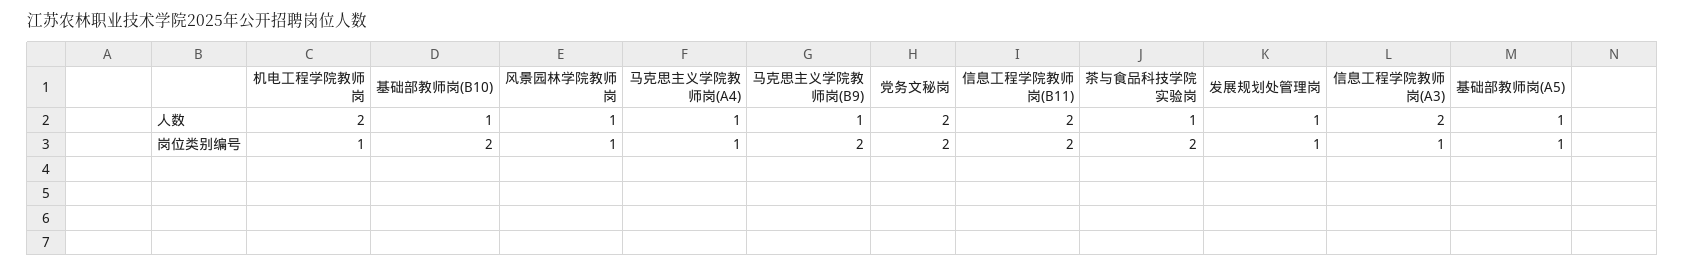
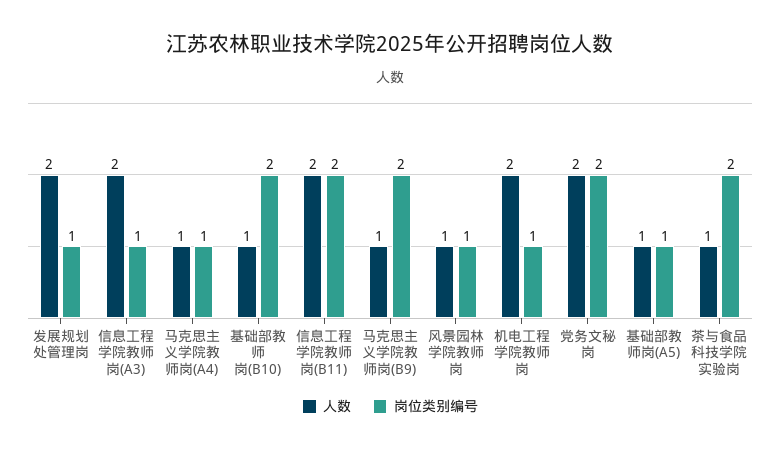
  {
    "人数": {
      "机电工程学院教师岗": 2,
      "基础部教师岗(B10)": 1,
      "风景园林学院教师岗": 1,
      "马克思主义学院教师岗(A4)": 1,
      "马克思主义学院教师岗(B9)": 1,
      "党务文秘岗": 2,
      "信息工程学院教师岗(B11)": 2,
      "茶与食品科技学院实验岗": 1,
-     "发展规划处管理岗": 1,
+     "发展规划处管理岗": 2,
      "信息工程学院教师岗(A3)": 2,
      "基础部教师岗(A5)": 1
    },
    "岗位类别编号": {
      "机电工程学院教师岗": 1,
      "基础部教师岗(B10)": 2,
      "风景园林学院教师岗": 1,
      "马克思主义学院教师岗(A4)": 1,
      "马克思主义学院教师岗(B9)": 2,
      "党务文秘岗": 2,
      "信息工程学院教师岗(B11)": 2,
      "茶与食品科技学院实验岗": 2,
      "发展规划处管理岗": 1,
      "信息工程学院教师岗(A3)": 1,
      "基础部教师岗(A5)": 1
    }
  }

